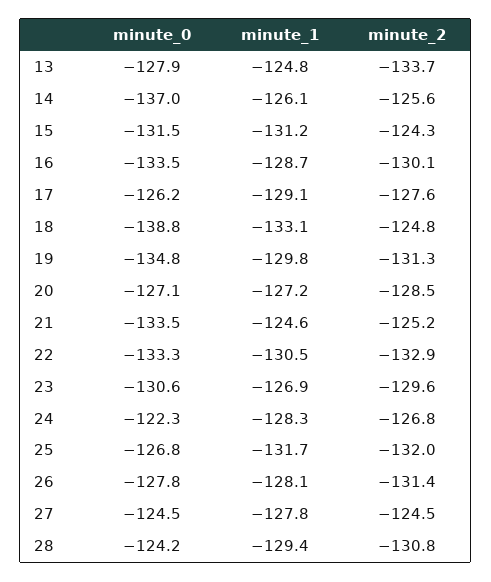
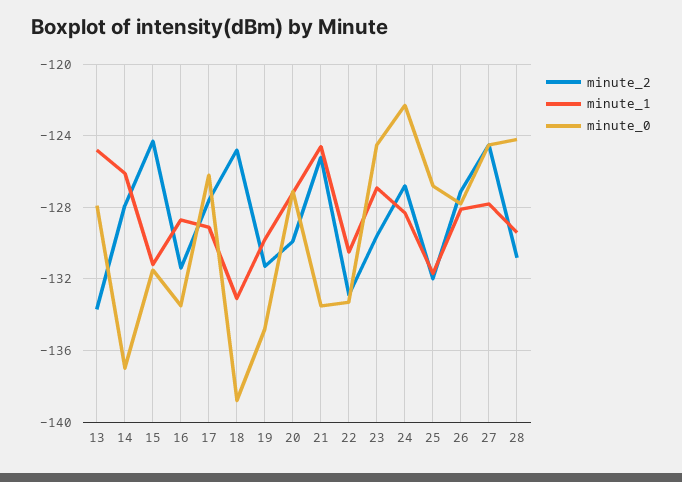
  {
    "minute_0": {
      "13": -127.9,
      "14": -137,
      "15": -131.5,
      "16": -133.5,
      "17": -126.2,
      "18": -138.8,
      "19": -134.8,
      "20": -127.1,
      "21": -133.5,
      "22": -133.3,
-     "23": -130.6,
+     "23": -124.5,
      "24": -122.3,
      "25": -126.8,
      "26": -127.8,
      "27": -124.5,
      "28": -124.2
    },
    "minute_1": {
      "13": -124.8,
      "14": -126.1,
      "15": -131.2,
      "16": -128.7,
      "17": -129.1,
      "18": -133.1,
      "19": -129.8,
      "20": -127.2,
      "21": -124.6,
      "22": -130.5,
      "23": -126.9,
      "24": -128.3,
      "25": -131.7,
      "26": -128.1,
      "27": -127.8,
      "28": -129.4
    },
    "minute_2": {
      "13": -133.7,
-     "14": -125.6,
+     "14": -128,
      "15": -124.3,
-     "16": -130.1,
+     "16": -131.5,
      "17": -127.6,
      "18": -124.8,
      "19": -131.3,
-     "20": -128.5,
+     "20": -130,
      "21": -125.2,
      "22": -132.9,
      "23": -129.6,
      "24": -126.8,
      "25": -132,
-     "26": -131.4,
+     "26": -127,
      "27": -124.5,
      "28": -130.8
    }
  }

